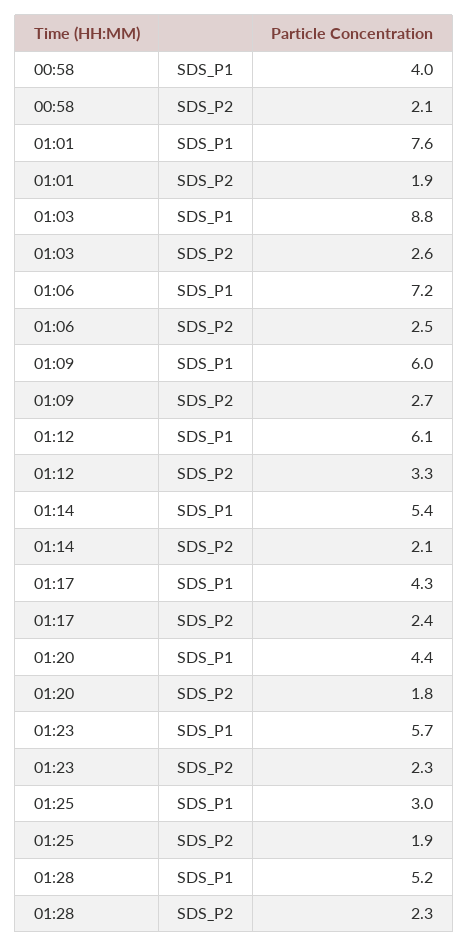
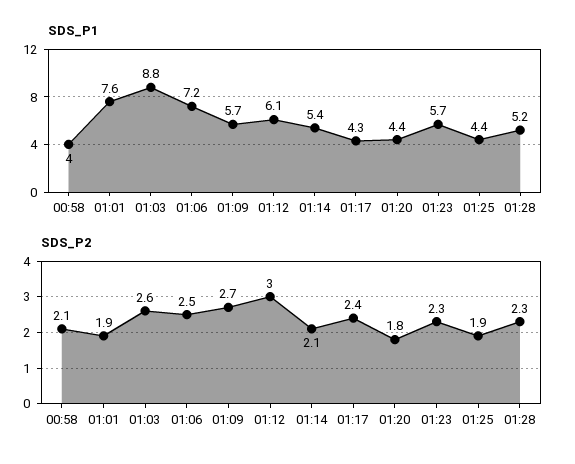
  {
    "SDS_P1": {
      "00:58": 4,
      "01:01": 7.6,
      "01:03": 8.8,
      "01:06": 7.2,
-     "01:09": 6,
+     "01:09": 5.7,
      "01:12": 6.1,
      "01:14": 5.4,
      "01:17": 4.3,
      "01:20": 4.4,
      "01:23": 5.7,
-     "01:25": 3,
+     "01:25": 4.4,
      "01:28": 5.2
    },
    "SDS_P2": {
      "00:58": 2.1,
      "01:01": 1.9,
      "01:03": 2.6,
      "01:06": 2.5,
      "01:09": 2.7,
-     "01:12": 3.3,
+     "01:12": 3,
      "01:14": 2.1,
      "01:17": 2.4,
      "01:20": 1.8,
      "01:23": 2.3,
      "01:25": 1.9,
      "01:28": 2.3
    }
  }

